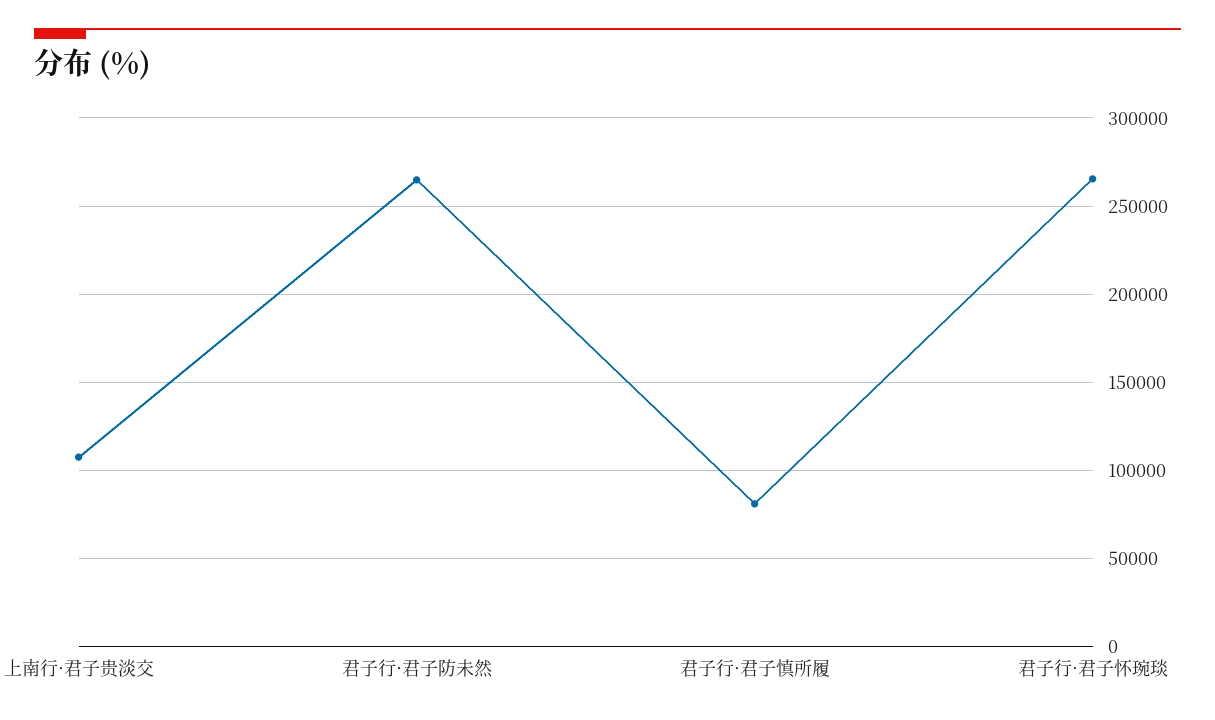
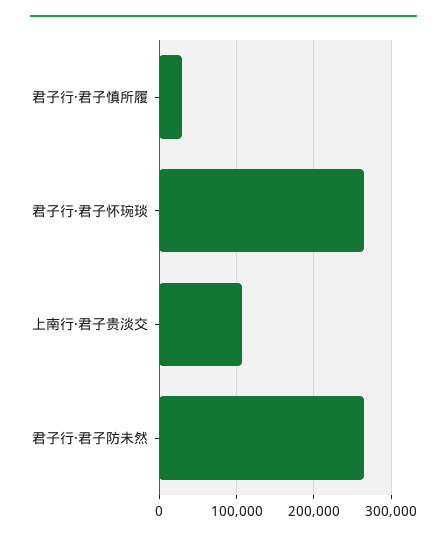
  {
    "上南行·君子贵淡交": 105000,
    "君子行·君子防未然": 265000,
-   "君子行·君子慎所履": 80000,
+   "君子行·君子慎所履": 30000,
    "君子行·君子怀琬琰": 265000
  }

